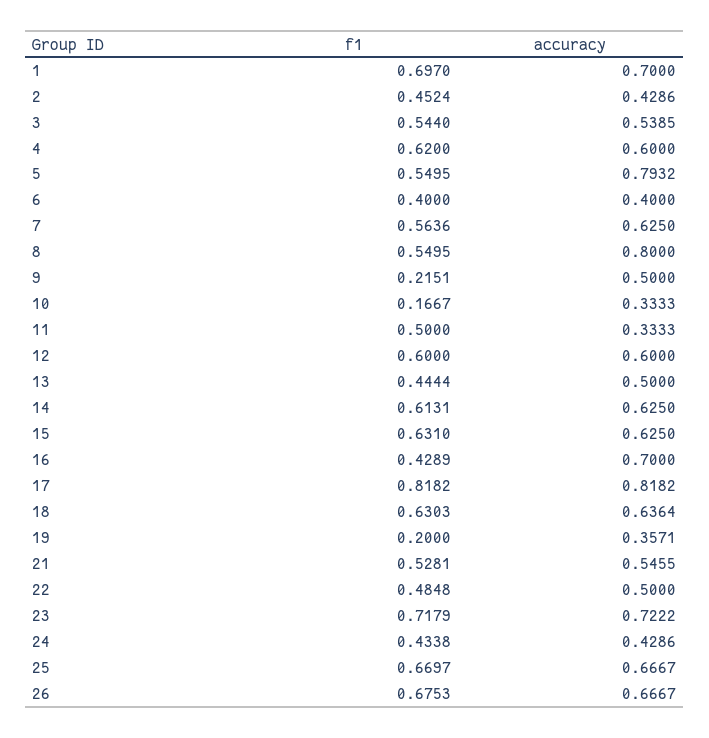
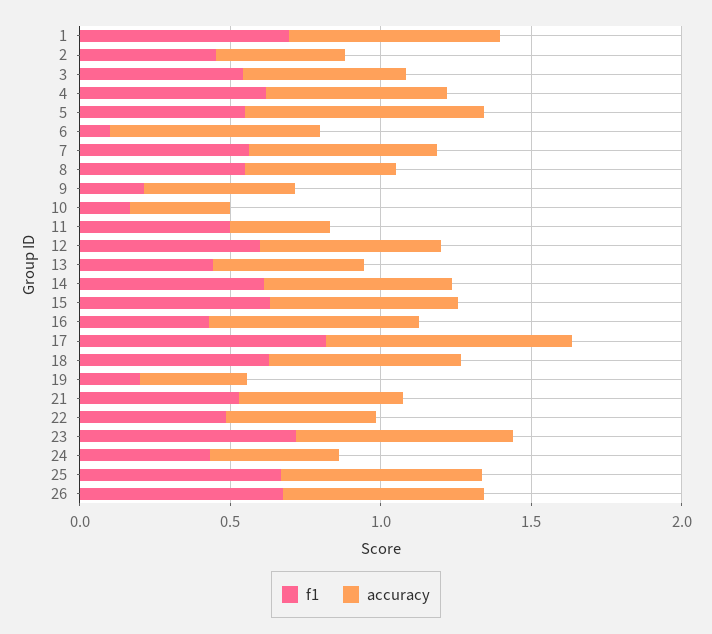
  {
    "f1": {
      "1": 0.697,
      "2": 0.4524,
      "3": 0.544,
      "4": 0.62,
      "5": 0.5495,
-     "6": 0.4,
+     "6": 0.1,
      "7": 0.5636,
      "8": 0.5495,
      "9": 0.2151,
      "10": 0.1667,
      "11": 0.5,
      "12": 0.6,
      "13": 0.4444,
      "14": 0.6131,
      "15": 0.631,
      "16": 0.4289,
      "17": 0.8182,
      "18": 0.6303,
      "19": 0.2,
      "21": 0.5281,
      "22": 0.4848,
      "23": 0.7179,
      "24": 0.4338,
      "25": 0.6697,
      "26": 0.6753
    },
    "accuracy": {
      "1": 0.7,
      "2": 0.4286,
      "3": 0.5385,
      "4": 0.6,
      "5": 0.7932,
-     "6": 0.4,
+     "6": 0.7,
      "7": 0.625,
-     "8": 0.8,
+     "8": 0.5,
      "9": 0.5,
      "10": 0.3333,
      "11": 0.3333,
      "12": 0.6,
      "13": 0.5,
      "14": 0.625,
      "15": 0.625,
      "16": 0.7,
      "17": 0.8182,
      "18": 0.6364,
      "19": 0.3571,
      "21": 0.5455,
      "22": 0.5,
      "23": 0.7222,
      "24": 0.4286,
      "25": 0.6667,
      "26": 0.6667
    }
  }

